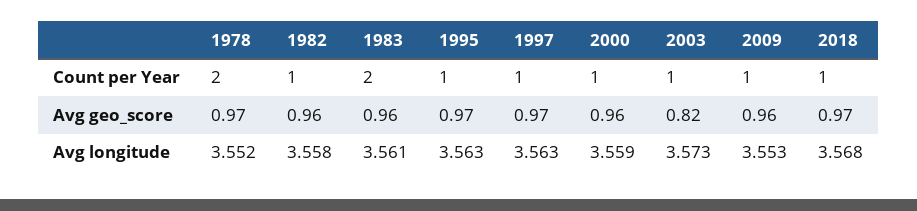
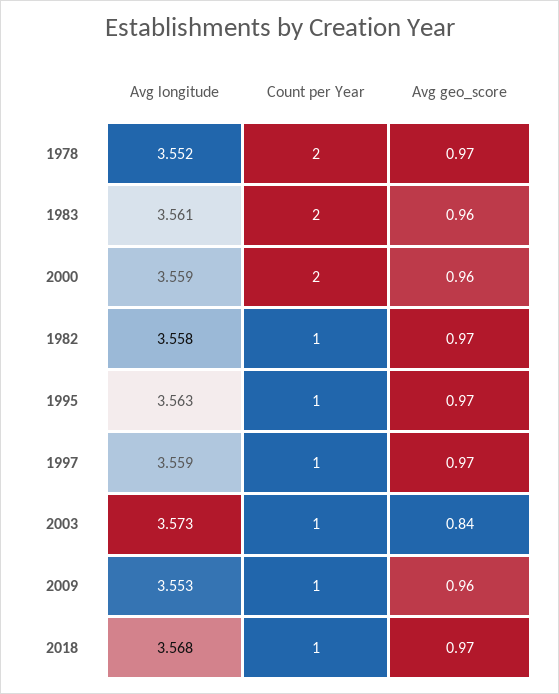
  {
    "1978": {
      "Count per Year": 2,
      "Avg geo_score": 0.97,
      "Avg longitude": 3.552
    },
    "1982": {
      "Count per Year": 1,
-     "Avg geo_score": 0.96,
+     "Avg geo_score": 0.97,
      "Avg longitude": 3.558
    },
    "1983": {
      "Count per Year": 2,
      "Avg geo_score": 0.96,
      "Avg longitude": 3.561
    },
    "1995": {
      "Count per Year": 1,
      "Avg geo_score": 0.97,
      "Avg longitude": 3.563
    },
    "1997": {
      "Count per Year": 1,
      "Avg geo_score": 0.97,
-     "Avg longitude": 3.563
+     "Avg longitude": 3.559
    },
    "2000": {
-     "Count per Year": 1,
+     "Count per Year": 2,
      "Avg geo_score": 0.96,
      "Avg longitude": 3.559
    },
    "2003": {
      "Count per Year": 1,
-     "Avg geo_score": 0.82,
+     "Avg geo_score": 0.84,
      "Avg longitude": 3.573
    },
    "2009": {
      "Count per Year": 1,
      "Avg geo_score": 0.96,
      "Avg longitude": 3.553
    },
    "2018": {
      "Count per Year": 1,
      "Avg geo_score": 0.97,
      "Avg longitude": 3.568
    }
  }

